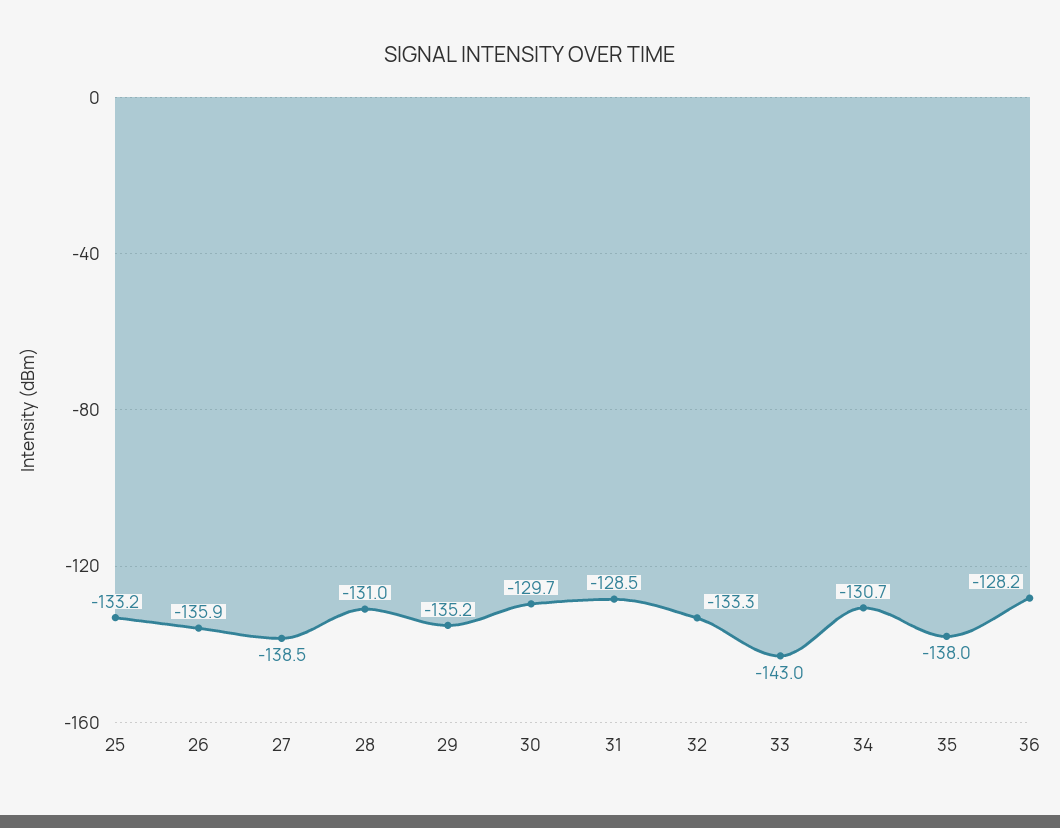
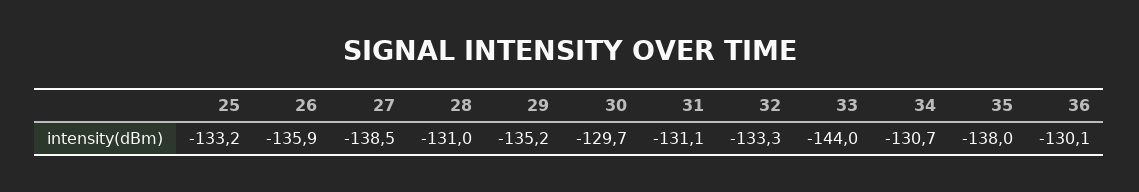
  {
    "25": -133.2,
    "26": -135.9,
    "27": -138.5,
    "28": -131,
    "29": -135.2,
    "30": -129.7,
-   "31": -128.5,
+   "31": -131.1,
    "32": -133.3,
-   "33": -143,
+   "33": -144,
    "34": -130.7,
    "35": -138,
-   "36": -128.2
+   "36": -130.1
  }

